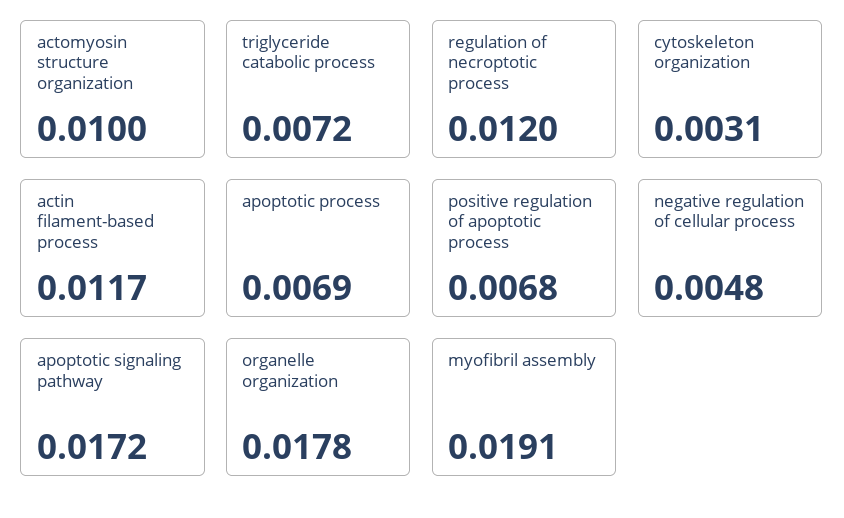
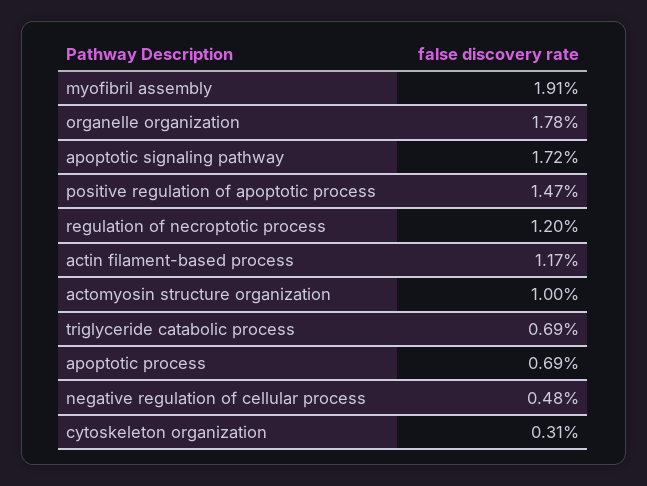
  {
    "actomyosin structure organization": 0.01,
-   "triglyceride catabolic process": 0.0072,
+   "triglyceride catabolic process": 0.0069,
    "regulation of necroptotic process": 0.012,
    "cytoskeleton organization": 0.0031,
    "actin filament-based process": 0.0117,
    "apoptotic process": 0.0069,
-   "positive regulation of apoptotic process": 0.0068,
+   "positive regulation of apoptotic process": 0.0147,
    "negative regulation of cellular process": 0.0048,
    "apoptotic signaling pathway": 0.0172,
    "organelle organization": 0.0178,
    "myofibril assembly": 0.0191
  }

